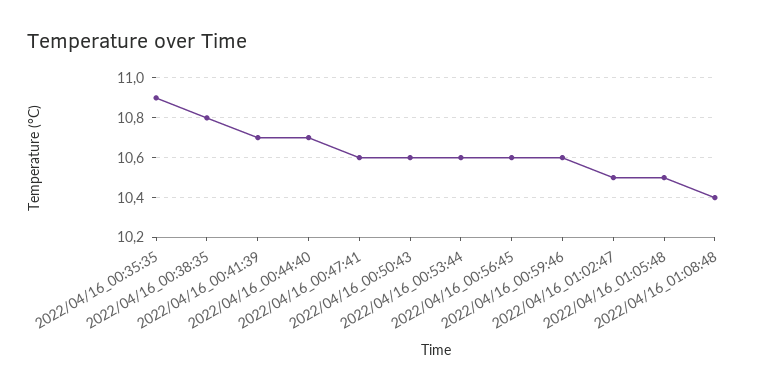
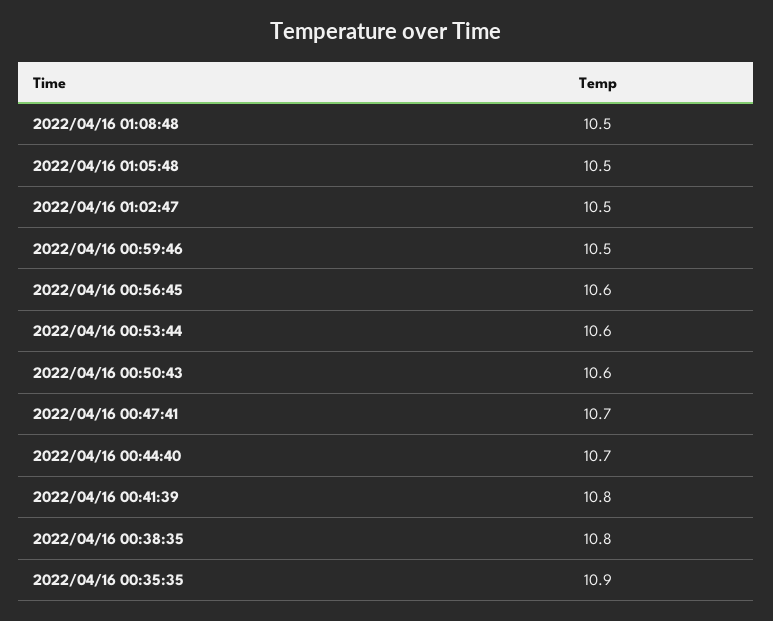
  {
    "2022/04/16_00:35:35": 10.9,
    "2022/04/16_00:38:35": 10.8,
-   "2022/04/16_00:41:39": 10.7,
+   "2022/04/16_00:41:39": 10.8,
    "2022/04/16_00:44:40": 10.7,
-   "2022/04/16_00:47:41": 10.6,
+   "2022/04/16_00:47:41": 10.7,
    "2022/04/16_00:50:43": 10.6,
    "2022/04/16_00:53:44": 10.6,
    "2022/04/16_00:56:45": 10.6,
-   "2022/04/16_00:59:46": 10.6,
+   "2022/04/16_00:59:46": 10.5,
    "2022/04/16_01:02:47": 10.5,
    "2022/04/16_01:05:48": 10.5,
-   "2022/04/16_01:08:48": 10.4
+   "2022/04/16_01:08:48": 10.5
  }

